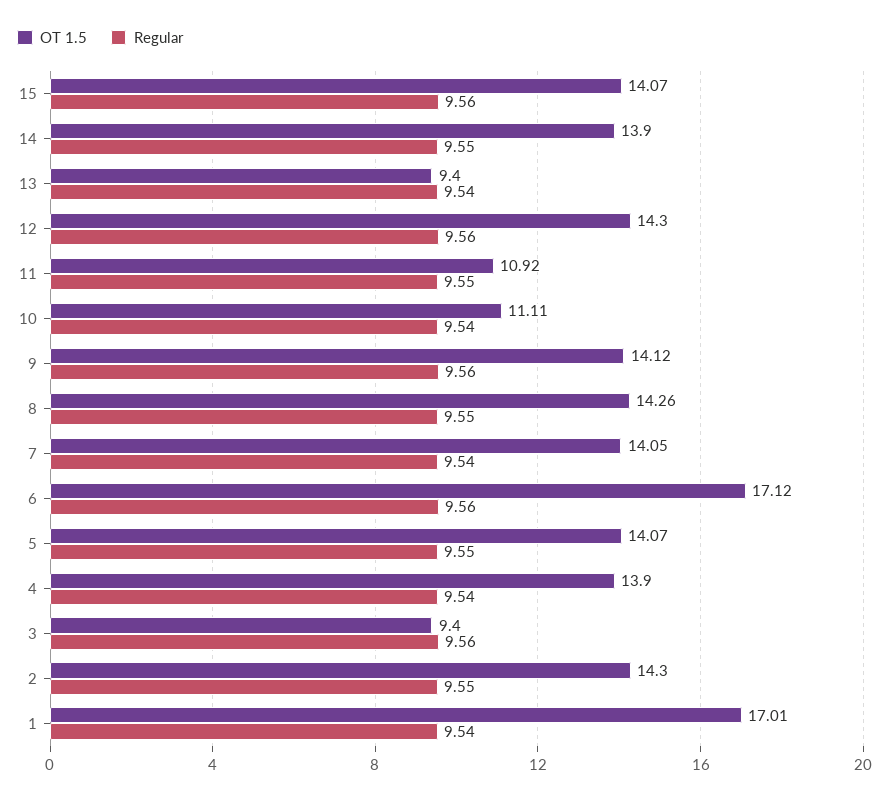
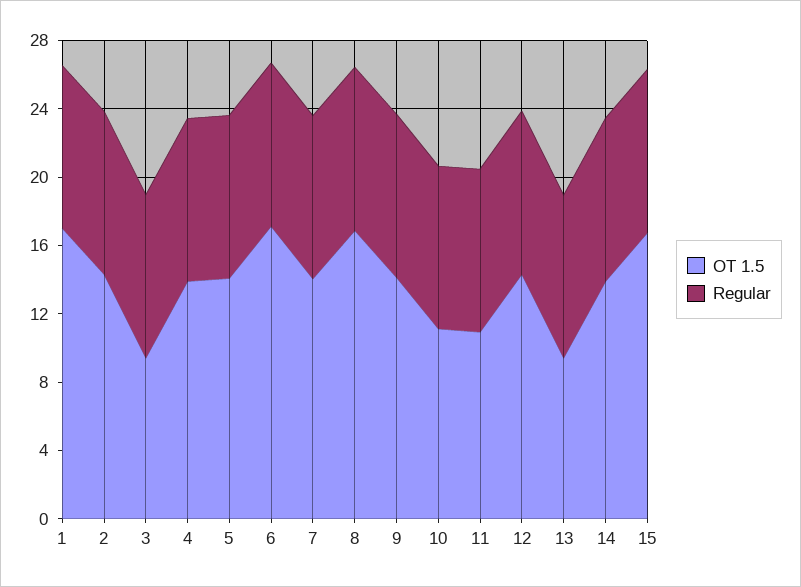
  {
    "OT 1.5": {
-     "15": 14.07,
+     "15": 17,
      "14": 13.9,
      "13": 9.4,
      "12": 14.3,
      "11": 10.92,
      "10": 11.11,
      "9": 14.12,
-     "8": 14.26,
+     "8": 17,
      "7": 14.05,
      "6": 17.12,
      "5": 14.07,
      "4": 13.9,
      "3": 9.4,
      "2": 14.3,
      "1": 17.01
    },
    "Regular": {
      "15": 9.56,
      "14": 9.55,
      "13": 9.54,
      "12": 9.56,
      "11": 9.55,
      "10": 9.54,
      "9": 9.56,
      "8": 9.55,
      "7": 9.54,
      "6": 9.56,
      "5": 9.55,
      "4": 9.54,
      "3": 9.56,
      "2": 9.55,
      "1": 9.54
    }
  }

